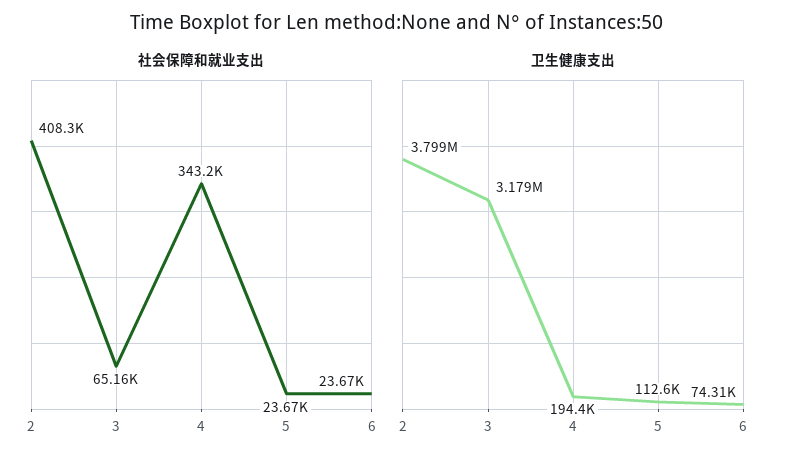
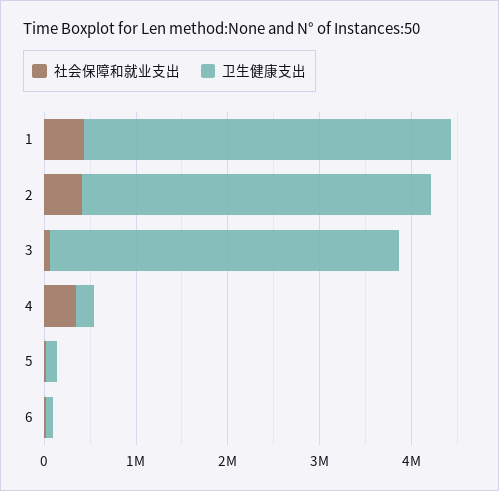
  {
    "社会保障和就业支出": {
      "2": 408300,
      "3": 65160,
      "4": 343200,
      "5": 23670,
-     "6": 23670
+     "6": 23670,
+     "1": 400000
    },
    "卫生健康支出": {
      "2": 3799000,
-     "3": 3179000,
+     "3": 3800000,
      "4": 194400,
      "5": 112600,
-     "6": 74310
+     "6": 74310,
+     "1": 4000000
    }
  }

